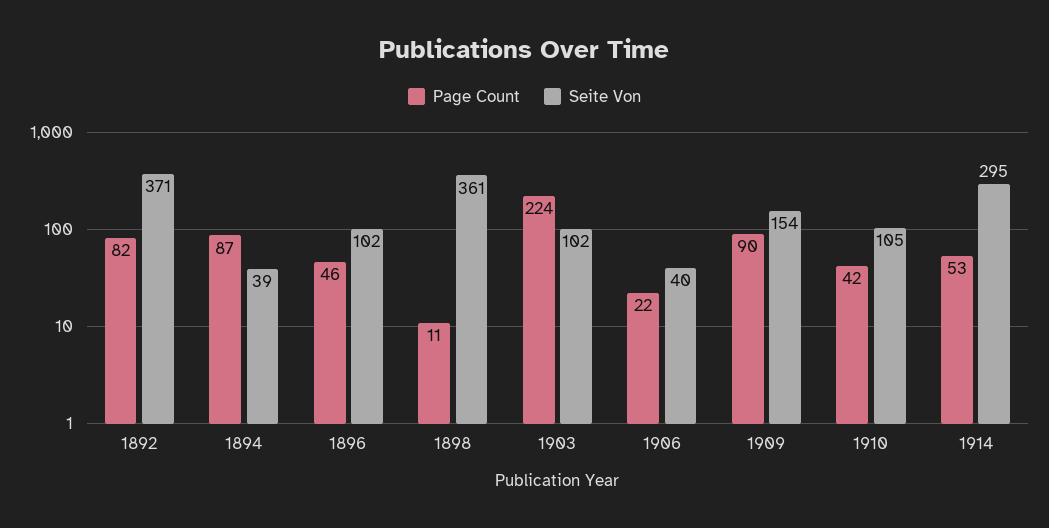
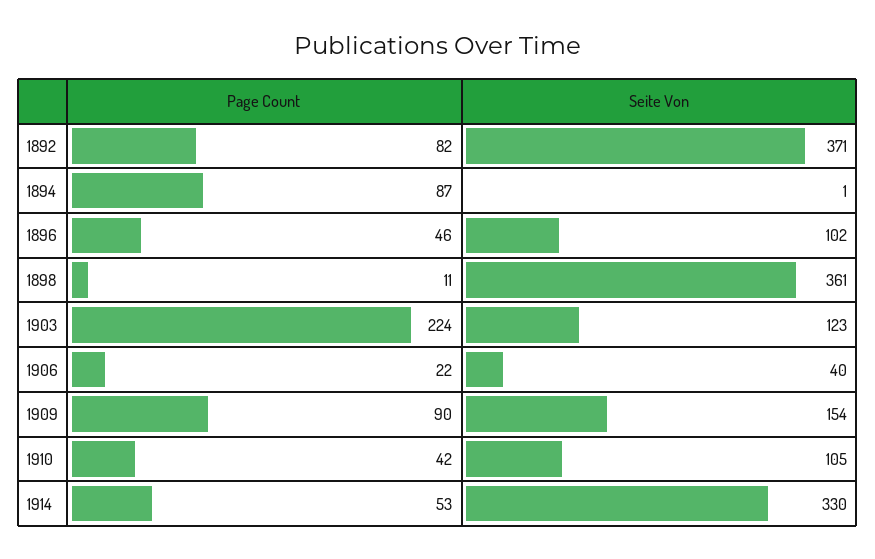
  {
    "Page Count": {
      "1892": 82,
      "1894": 87,
      "1896": 46,
      "1898": 11,
      "1903": 224,
      "1906": 22,
      "1909": 90,
      "1910": 42,
      "1914": 53
    },
    "Seite Von": {
      "1892": 371,
-     "1894": 39,
+     "1894": 1,
      "1896": 102,
      "1898": 361,
-     "1903": 102,
+     "1903": 123,
      "1906": 40,
      "1909": 154,
      "1910": 105,
-     "1914": 295
+     "1914": 330
    }
  }

